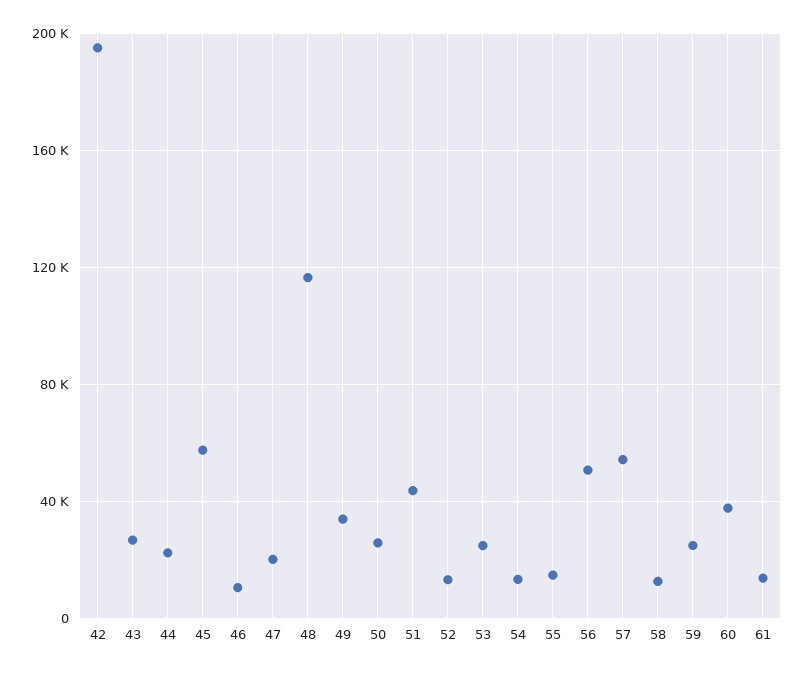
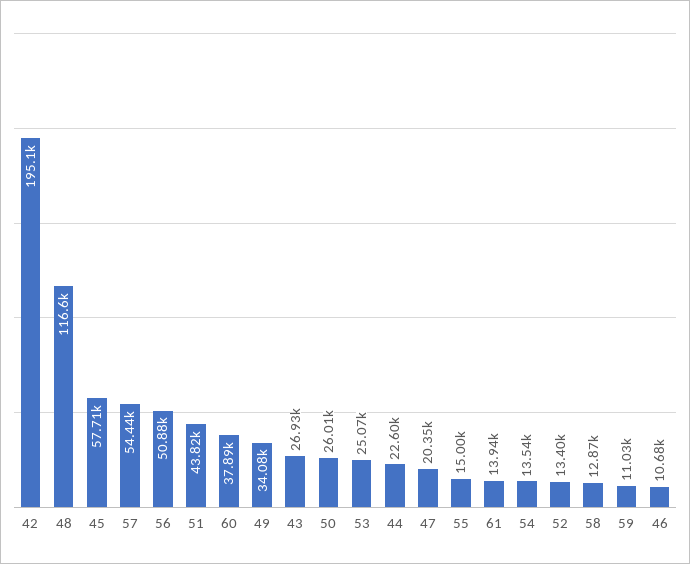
  {
    "42": 195100,
    "43": 26930,
    "44": 22600,
    "45": 57710,
    "46": 10680,
    "47": 20350,
    "48": 116600,
    "49": 34080,
    "50": 26010,
    "51": 43820,
    "52": 13400,
    "53": 25070,
    "54": 13540,
    "55": 15000,
    "56": 50880,
    "57": 54440,
    "58": 12870,
-   "59": 25000,
+   "59": 11030,
    "60": 37890,
    "61": 13940
  }

